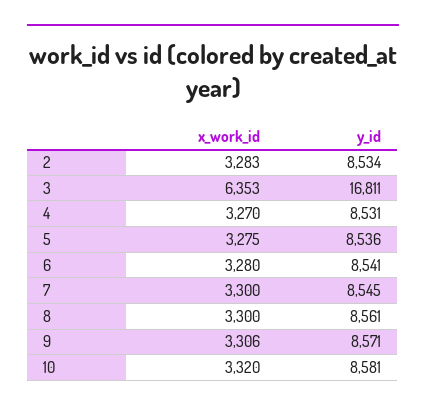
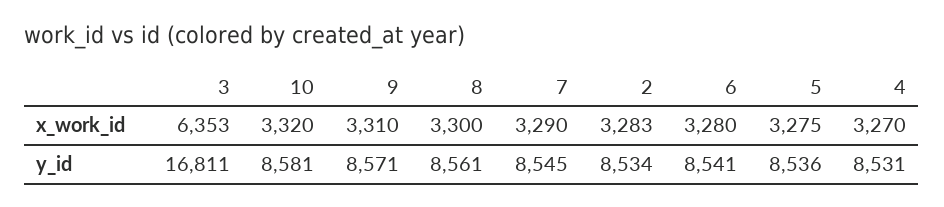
  {
    "x_work_id": {
      "2": 3283,
      "3": 6353,
      "4": 3270,
      "5": 3275,
      "6": 3280,
-     "7": 3300,
+     "7": 3290,
      "8": 3300,
-     "9": 3306,
+     "9": 3310,
      "10": 3320
    },
    "y_id": {
      "2": 8534,
      "3": 16811,
      "4": 8531,
      "5": 8536,
      "6": 8541,
      "7": 8545,
      "8": 8561,
      "9": 8571,
      "10": 8581
    }
  }

